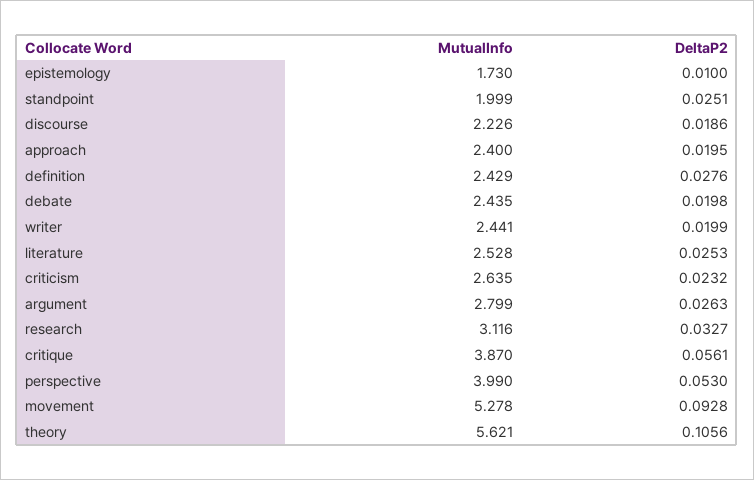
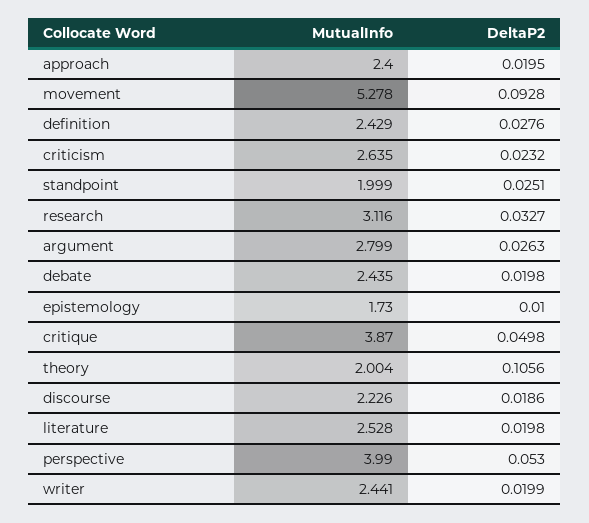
  {
    "MutualInfo": {
      "epistemology": 1.73,
      "standpoint": 1.999,
      "discourse": 2.226,
      "approach": 2.4,
      "definition": 2.429,
      "debate": 2.435,
      "writer": 2.441,
      "literature": 2.528,
      "criticism": 2.635,
      "argument": 2.799,
      "research": 3.116,
      "critique": 3.87,
      "perspective": 3.99,
      "movement": 5.278,
-     "theory": 5.621
+     "theory": 2.004
    },
    "DeltaP2": {
      "epistemology": 0.01,
      "standpoint": 0.0251,
      "discourse": 0.0186,
      "approach": 0.0195,
      "definition": 0.0276,
      "debate": 0.0198,
      "writer": 0.0199,
-     "literature": 0.0253,
+     "literature": 0.0198,
      "criticism": 0.0232,
      "argument": 0.0263,
      "research": 0.0327,
-     "critique": 0.0561,
+     "critique": 0.0498,
      "perspective": 0.053,
      "movement": 0.0928,
      "theory": 0.1056
    }
  }

